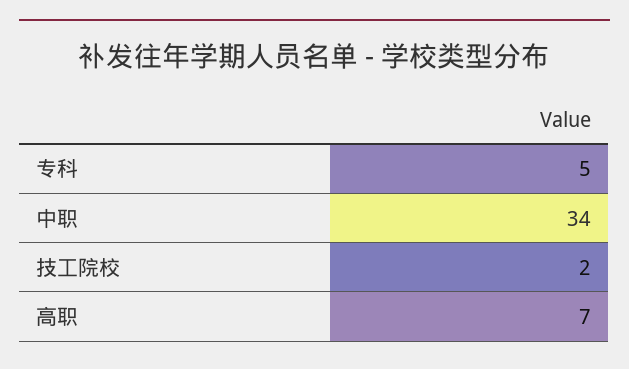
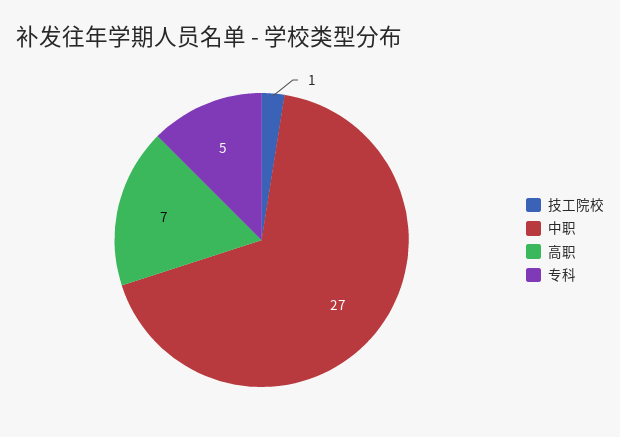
  {
    "专科": 5,
-   "中职": 34,
+   "中职": 27,
-   "技工院校": 2,
+   "技工院校": 1,
    "高职": 7
  }

